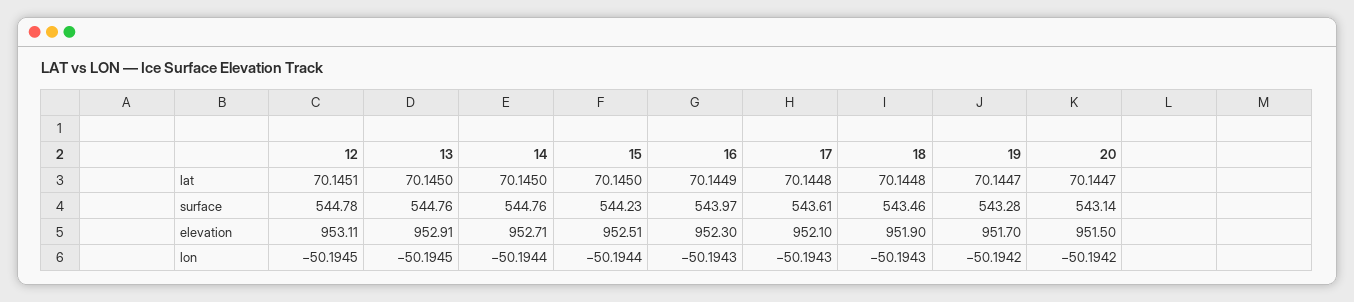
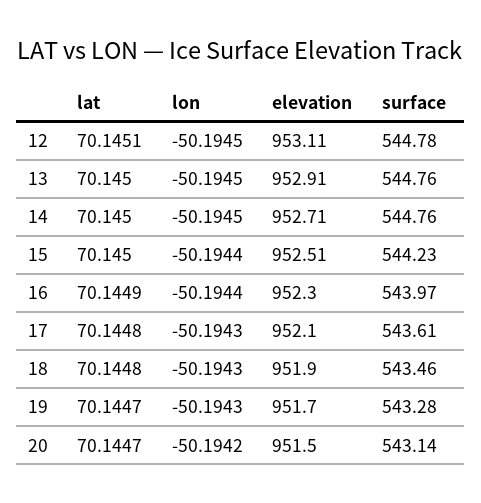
  {
    "12": {
      "lat": 70.1451,
      "surface": 544.78,
      "elevation": 953.11,
      "lon": -50.1945
    },
    "13": {
      "lat": 70.145,
      "surface": 544.76,
      "elevation": 952.91,
      "lon": -50.1945
    },
    "14": {
      "lat": 70.145,
      "surface": 544.76,
      "elevation": 952.71,
-     "lon": -50.1944
+     "lon": -50.1945
    },
    "15": {
      "lat": 70.145,
      "surface": 544.23,
      "elevation": 952.51,
      "lon": -50.1944
    },
    "16": {
      "lat": 70.1449,
      "surface": 543.97,
      "elevation": 952.3,
-     "lon": -50.1943
+     "lon": -50.1944
    },
    "17": {
      "lat": 70.1448,
      "surface": 543.61,
      "elevation": 952.1,
      "lon": -50.1943
    },
    "18": {
      "lat": 70.1448,
      "surface": 543.46,
      "elevation": 951.9,
      "lon": -50.1943
    },
    "19": {
      "lat": 70.1447,
      "surface": 543.28,
      "elevation": 951.7,
-     "lon": -50.1942
+     "lon": -50.1943
    },
    "20": {
      "lat": 70.1447,
      "surface": 543.14,
      "elevation": 951.5,
      "lon": -50.1942
    }
  }

